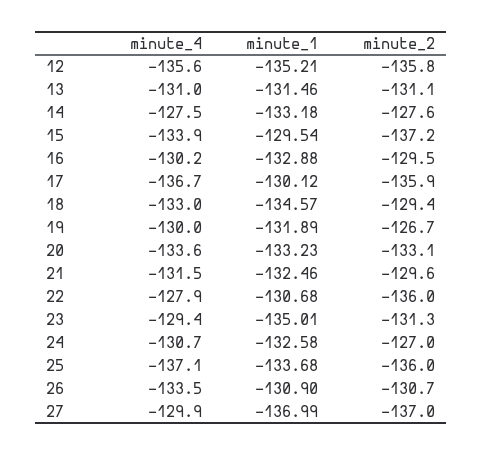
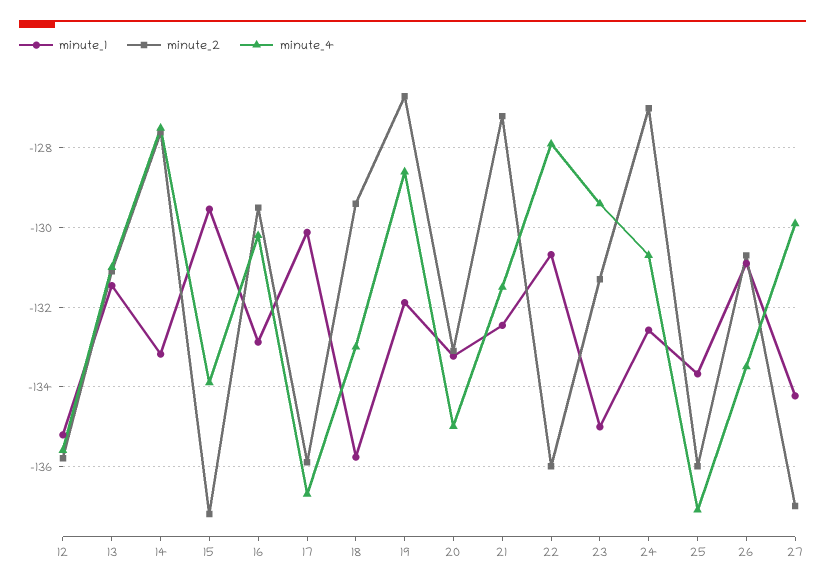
  {
    "minute_4": {
      "12": -135.6,
      "13": -131,
      "14": -127.5,
      "15": -133.9,
      "16": -130.2,
      "17": -136.7,
      "18": -133,
-     "19": -130,
+     "19": -128.6,
-     "20": -133.6,
+     "20": -135,
      "21": -131.5,
      "22": -127.9,
      "23": -129.4,
      "24": -130.7,
      "25": -137.1,
      "26": -133.5,
      "27": -129.9
    },
    "minute_1": {
      "12": -135.21,
      "13": -131.46,
      "14": -133.18,
      "15": -129.54,
      "16": -132.88,
      "17": -130.12,
-     "18": -134.57,
+     "18": -135.8,
      "19": -131.89,
      "20": -133.23,
      "21": -132.46,
      "22": -130.68,
      "23": -135.01,
      "24": -132.58,
      "25": -133.68,
      "26": -130.9,
-     "27": -136.99
+     "27": -134.2
    },
    "minute_2": {
      "12": -135.8,
      "13": -131.1,
      "14": -127.6,
      "15": -137.2,
      "16": -129.5,
      "17": -135.9,
      "18": -129.4,
      "19": -126.7,
      "20": -133.1,
-     "21": -129.6,
+     "21": -127.2,
      "22": -136,
      "23": -131.3,
      "24": -127,
      "25": -136,
      "26": -130.7,
      "27": -137
    }
  }

